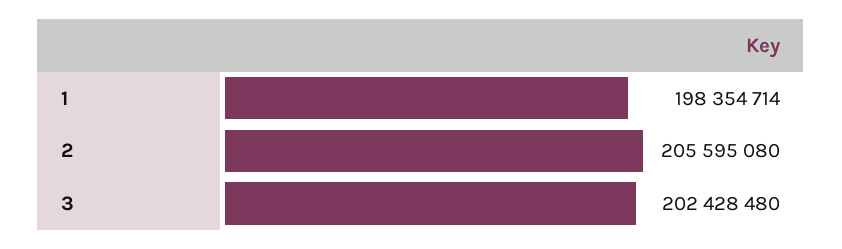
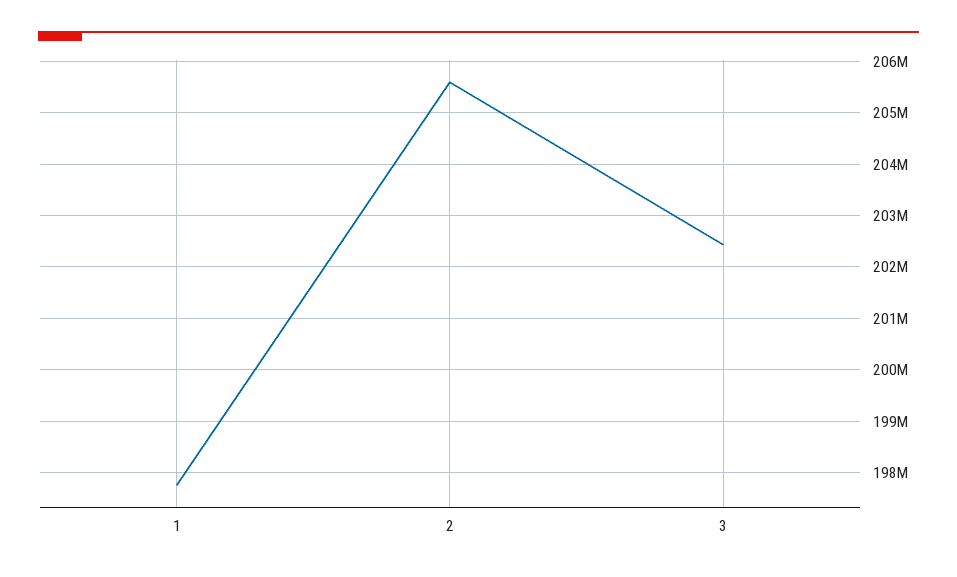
  {
-   "1": 198354714,
+   "1": 197800000,
    "2": 205595080,
    "3": 202428480
  }

